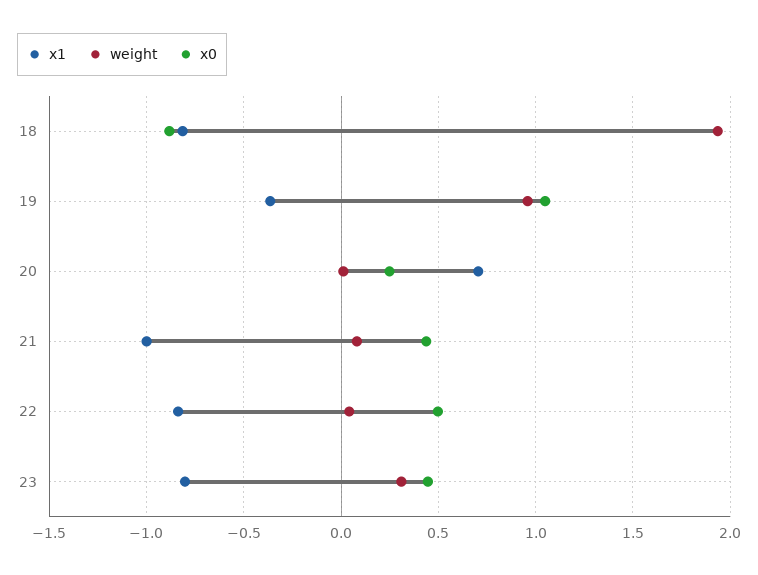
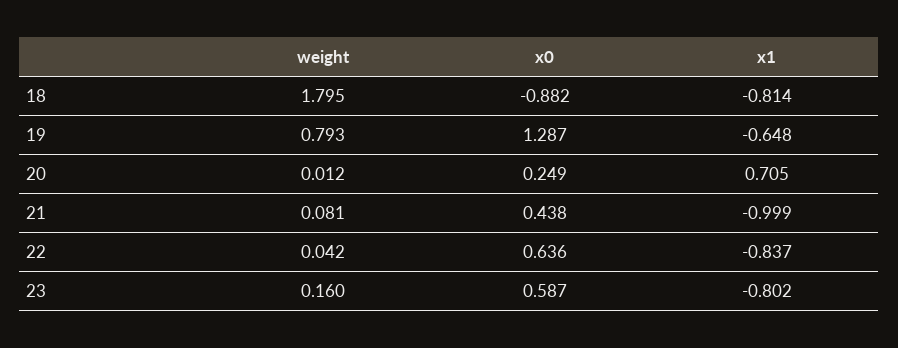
  {
    "x1": {
      "18": -0.814,
-     "19": -0.35,
+     "19": -0.648,
      "20": 0.705,
      "21": -0.999,
      "22": -0.837,
      "23": -0.802
    },
    "weight": {
-     "18": 1.95,
+     "18": 1.795,
-     "19": 0.95,
+     "19": 0.793,
      "20": 0.012,
      "21": 0.081,
      "22": 0.042,
-     "23": 0.3
+     "23": 0.16
    },
    "x0": {
      "18": -0.882,
-     "19": 1.05,
+     "19": 1.287,
      "20": 0.249,
      "21": 0.438,
-     "22": 0.5,
+     "22": 0.636,
-     "23": 0.45
+     "23": 0.587
    }
  }

